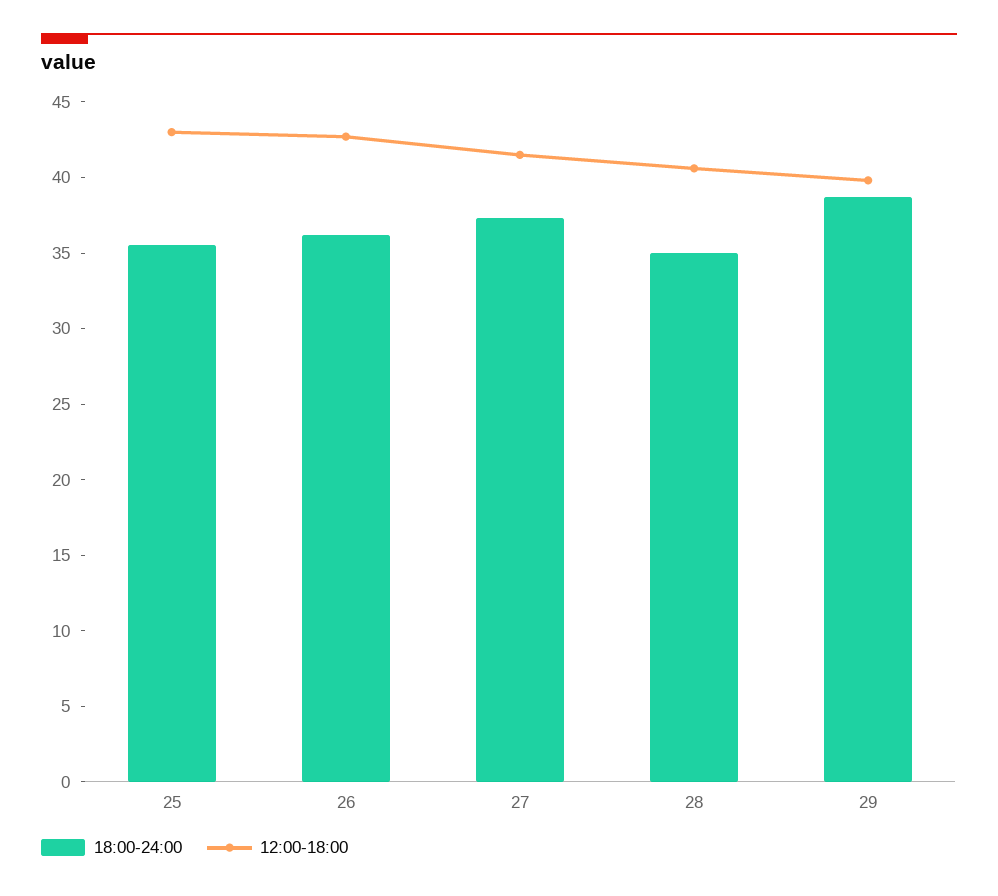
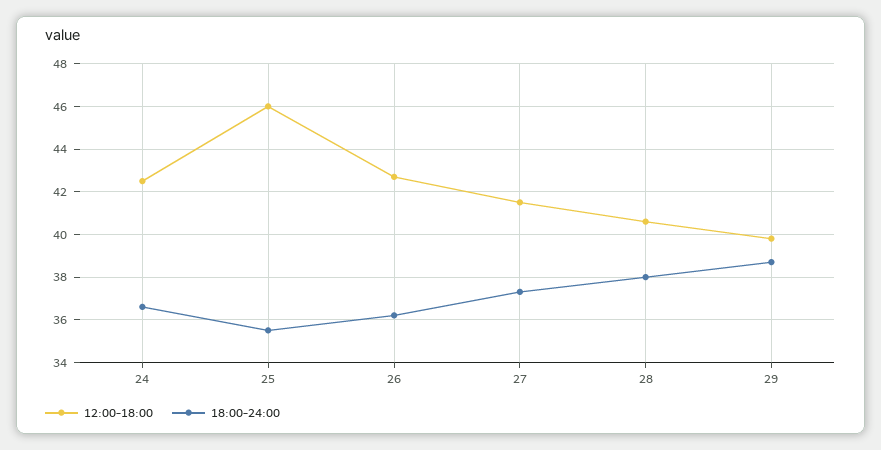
  {
    "18:00-24:00": {
      "25": 35.5,
      "26": 36,
      "27": 37.5,
-     "28": 35,
+     "28": 38,
-     "29": 38.5
+     "29": 38.5,
+     "24": 36.5
    },
    "12:00-18:00": {
-     "25": 43,
+     "25": 46,
      "26": 42.5,
      "27": 41.5,
      "28": 40.5,
-     "29": 40
+     "29": 40,
+     "24": 42.5
    }
  }

